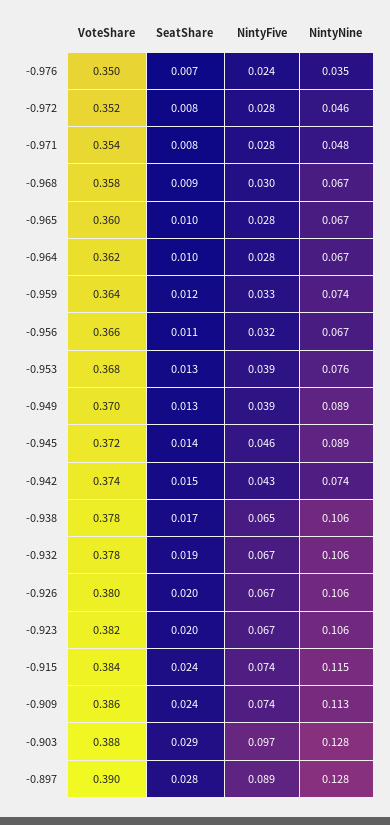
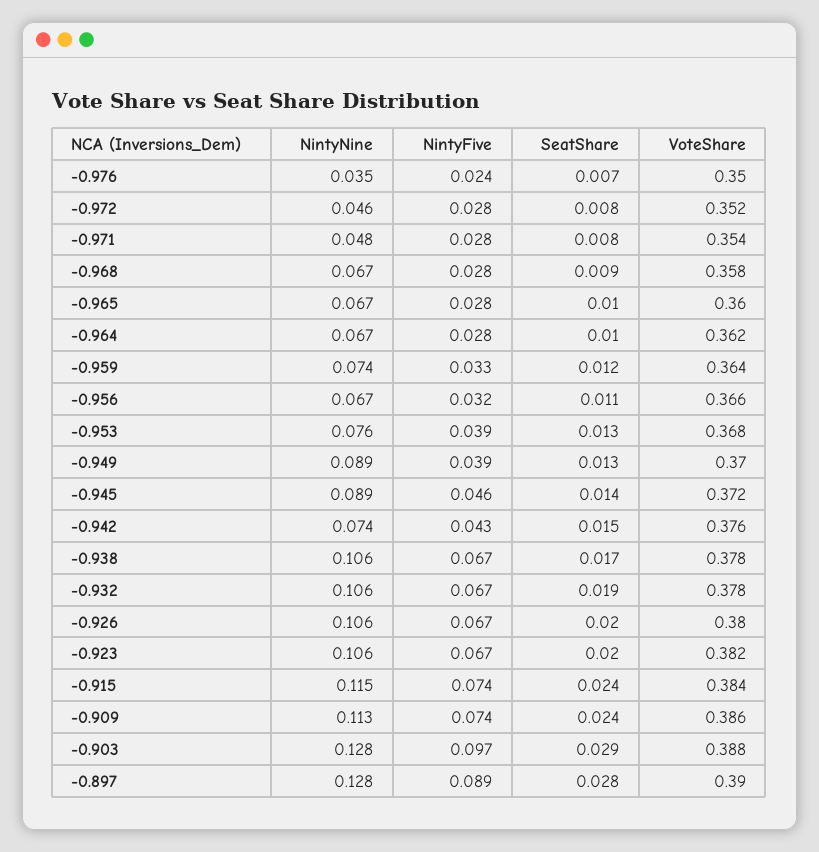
  {
    "VoteShare": {
      "-0.976": 0.35,
      "-0.972": 0.352,
      "-0.971": 0.354,
      "-0.968": 0.358,
      "-0.965": 0.36,
      "-0.964": 0.362,
      "-0.959": 0.364,
      "-0.956": 0.366,
      "-0.953": 0.368,
      "-0.949": 0.37,
      "-0.945": 0.372,
-     "-0.942": 0.374,
+     "-0.942": 0.376,
      "-0.938": 0.378,
      "-0.932": 0.378,
      "-0.926": 0.38,
      "-0.923": 0.382,
      "-0.915": 0.384,
      "-0.909": 0.386,
      "-0.903": 0.388,
      "-0.897": 0.39
    },
    "SeatShare": {
      "-0.976": 0.007,
      "-0.972": 0.008,
      "-0.971": 0.008,
      "-0.968": 0.009,
      "-0.965": 0.01,
      "-0.964": 0.01,
      "-0.959": 0.012,
      "-0.956": 0.011,
      "-0.953": 0.013,
      "-0.949": 0.013,
      "-0.945": 0.014,
      "-0.942": 0.015,
      "-0.938": 0.017,
      "-0.932": 0.019,
      "-0.926": 0.02,
      "-0.923": 0.02,
      "-0.915": 0.024,
      "-0.909": 0.024,
      "-0.903": 0.029,
      "-0.897": 0.028
    },
    "NintyFive": {
      "-0.976": 0.024,
      "-0.972": 0.028,
      "-0.971": 0.028,
-     "-0.968": 0.03,
+     "-0.968": 0.028,
      "-0.965": 0.028,
      "-0.964": 0.028,
      "-0.959": 0.033,
      "-0.956": 0.032,
      "-0.953": 0.039,
      "-0.949": 0.039,
      "-0.945": 0.046,
      "-0.942": 0.043,
-     "-0.938": 0.065,
+     "-0.938": 0.067,
      "-0.932": 0.067,
      "-0.926": 0.067,
      "-0.923": 0.067,
      "-0.915": 0.074,
      "-0.909": 0.074,
      "-0.903": 0.097,
      "-0.897": 0.089
    },
    "NintyNine": {
      "-0.976": 0.035,
      "-0.972": 0.046,
      "-0.971": 0.048,
      "-0.968": 0.067,
      "-0.965": 0.067,
      "-0.964": 0.067,
      "-0.959": 0.074,
      "-0.956": 0.067,
      "-0.953": 0.076,
      "-0.949": 0.089,
      "-0.945": 0.089,
      "-0.942": 0.074,
      "-0.938": 0.106,
      "-0.932": 0.106,
      "-0.926": 0.106,
      "-0.923": 0.106,
      "-0.915": 0.115,
      "-0.909": 0.113,
      "-0.903": 0.128,
      "-0.897": 0.128
    }
  }

